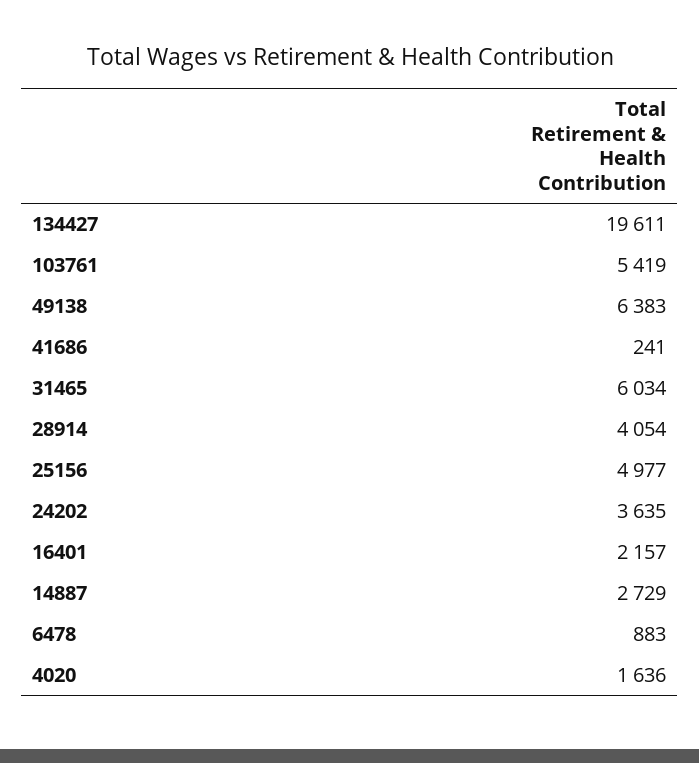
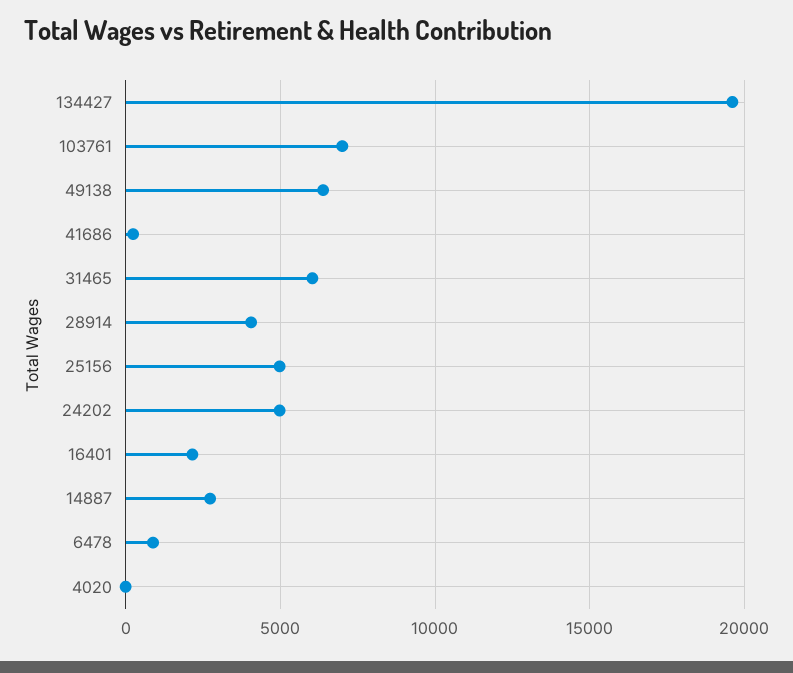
  {
    "134427": 19611,
-   "103761": 5419,
+   "103761": 7000,
    "49138": 6383,
    "41686": 241,
    "31465": 6034,
    "28914": 4054,
    "25156": 4977,
-   "24202": 3635,
+   "24202": 5000,
    "16401": 2157,
    "14887": 2729,
    "6478": 883,
-   "4020": 1636
+   "4020": 0
  }

